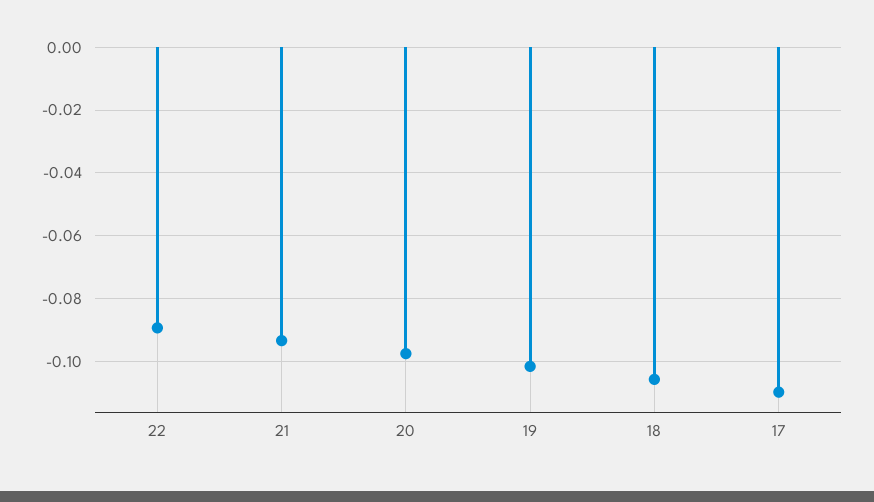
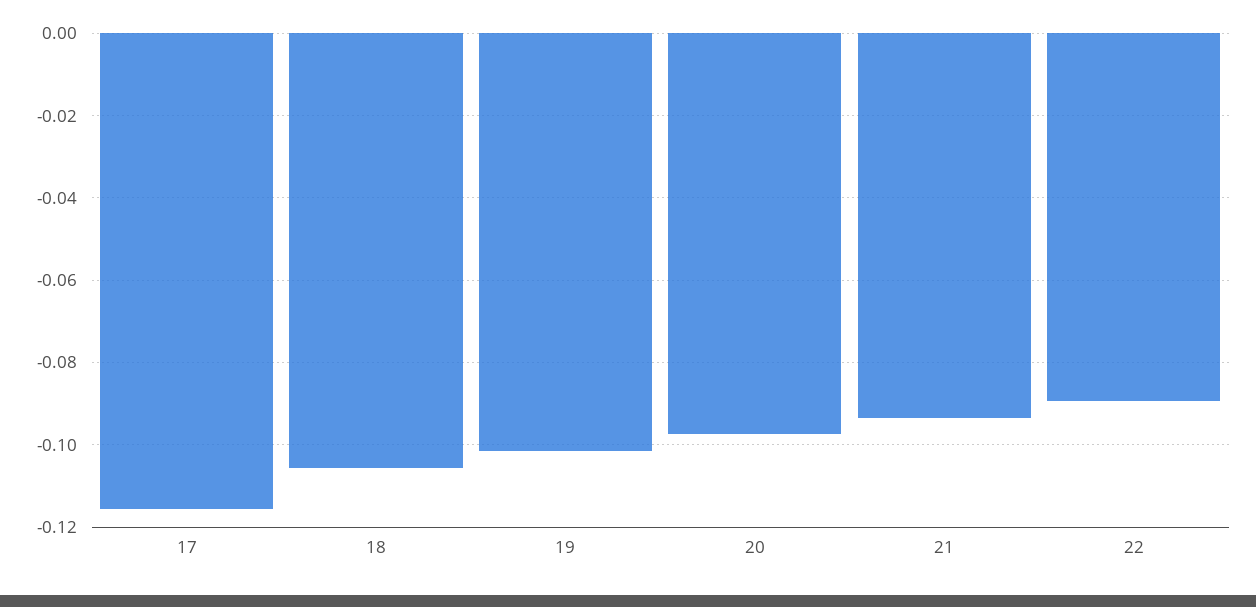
  {
    "22": -0.09,
    "21": -0.094,
    "20": -0.098,
    "19": -0.102,
    "18": -0.106,
-   "17": -0.11
+   "17": -0.116
  }

